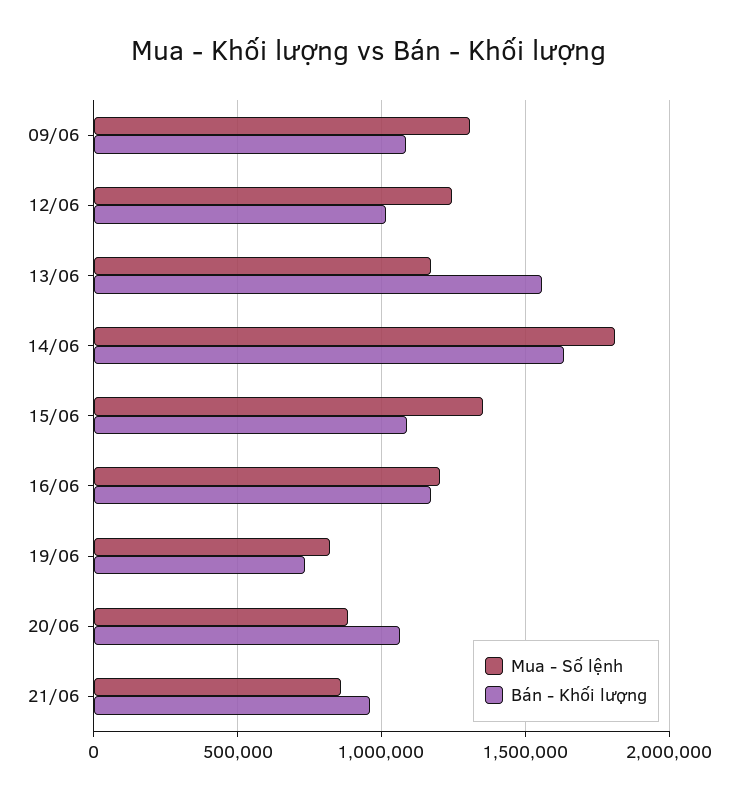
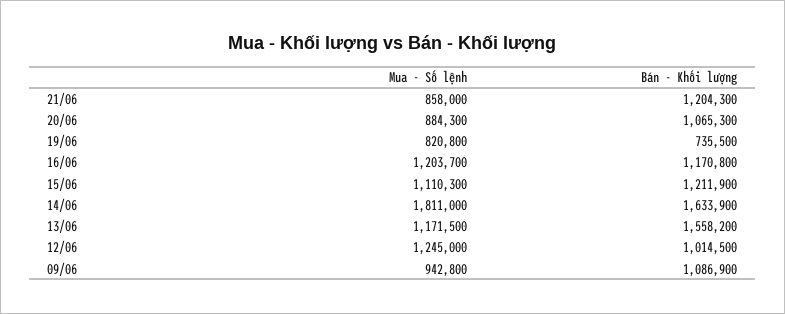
  {
    "Mua - Số lệnh": {
-     "09/06": 1300000,
+     "09/06": 942800,
      "12/06": 1245000,
      "13/06": 1171500,
      "14/06": 1811000,
-     "15/06": 1350000,
+     "15/06": 1110300,
      "16/06": 1203700,
      "19/06": 820800,
      "20/06": 884300,
      "21/06": 858000
    },
    "Bán - Khối lượng": {
      "09/06": 1086900,
      "12/06": 1014500,
      "13/06": 1558200,
      "14/06": 1633900,
-     "15/06": 1100000,
+     "15/06": 1211900,
      "16/06": 1170800,
      "19/06": 735500,
      "20/06": 1065300,
-     "21/06": 950000
+     "21/06": 1204300
    }
  }

